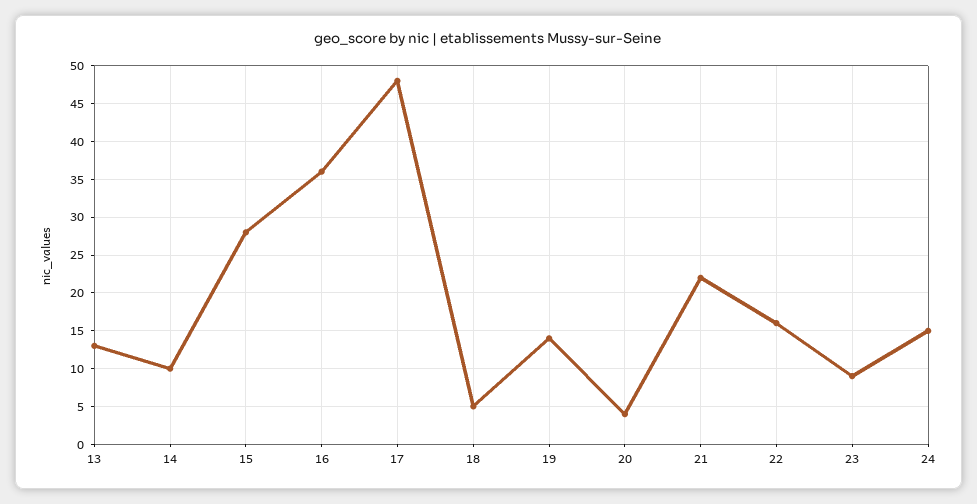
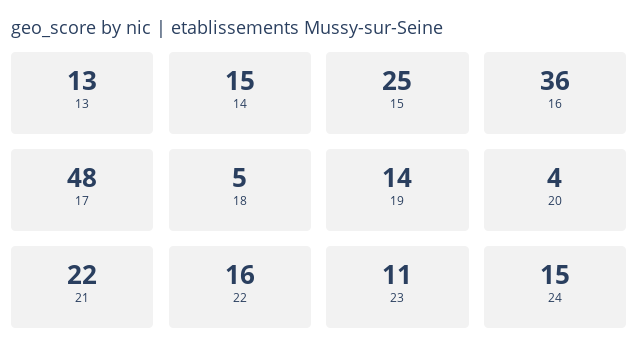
  {
    "13": 13,
-   "14": 10,
+   "14": 15,
-   "15": 28,
+   "15": 25,
    "16": 36,
    "17": 48,
    "18": 5,
    "19": 14,
    "20": 4,
    "21": 22,
    "22": 16,
-   "23": 9,
+   "23": 11,
    "24": 15
  }

